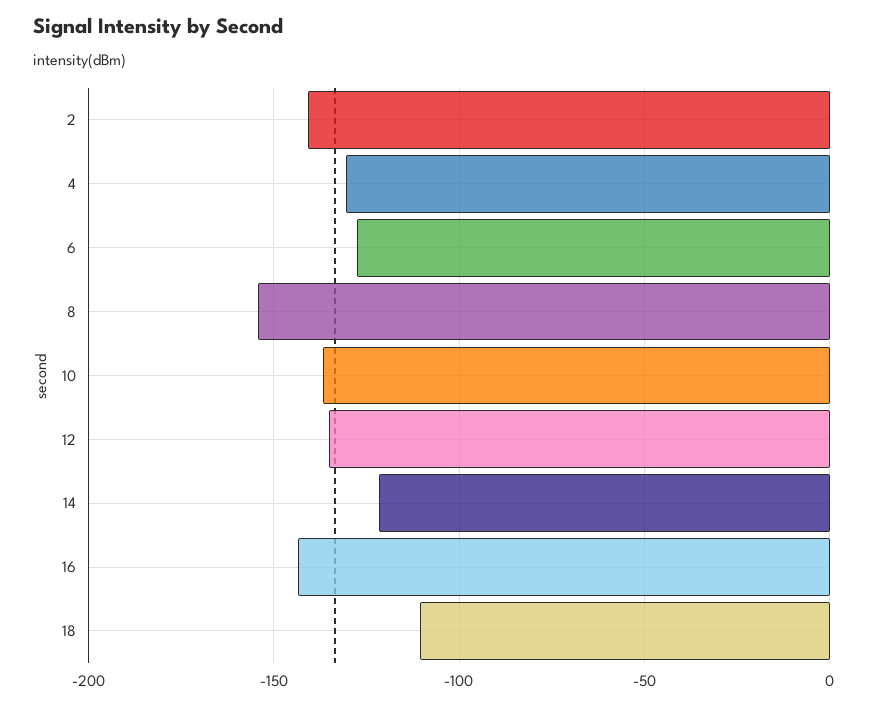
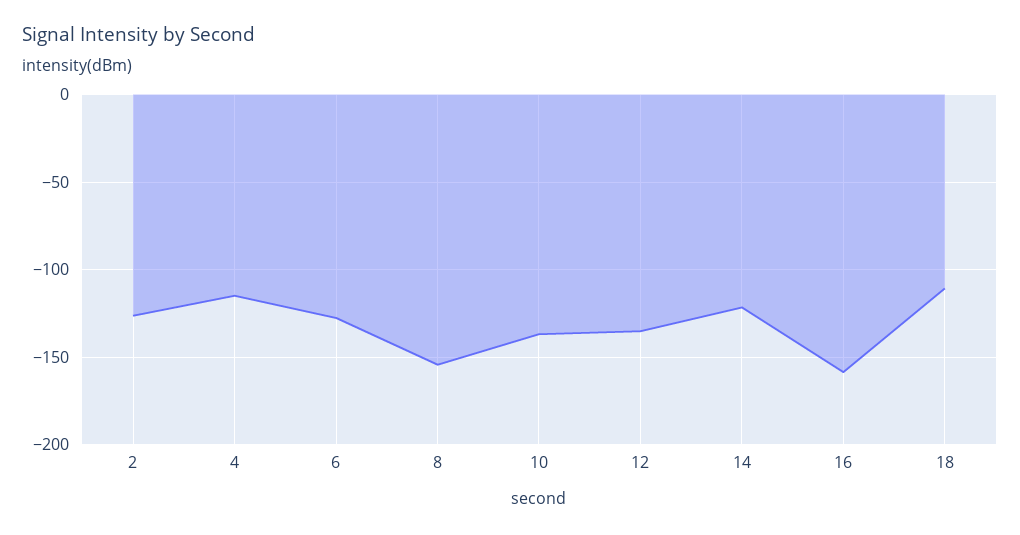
  {
-   "2": -140,
+   "2": -125,
-   "4": -130,
+   "4": -115,
    "6": -130,
    "8": -155,
    "10": -135,
    "12": -135,
    "14": -120,
-   "16": -145,
+   "16": -160,
    "18": -110
  }

